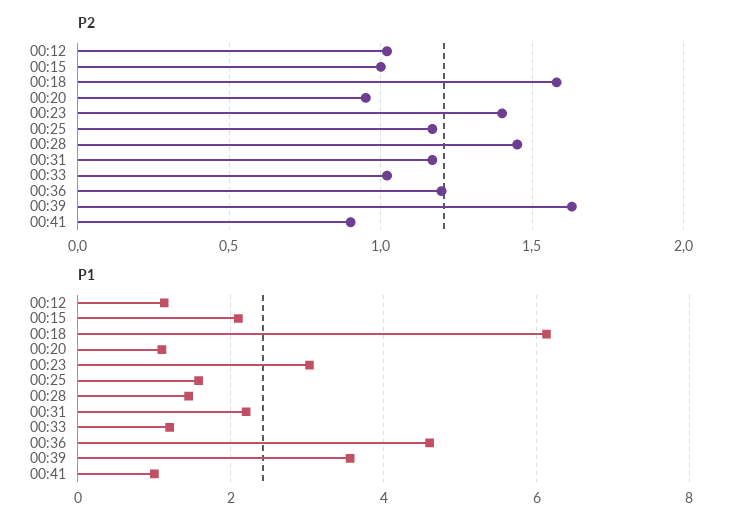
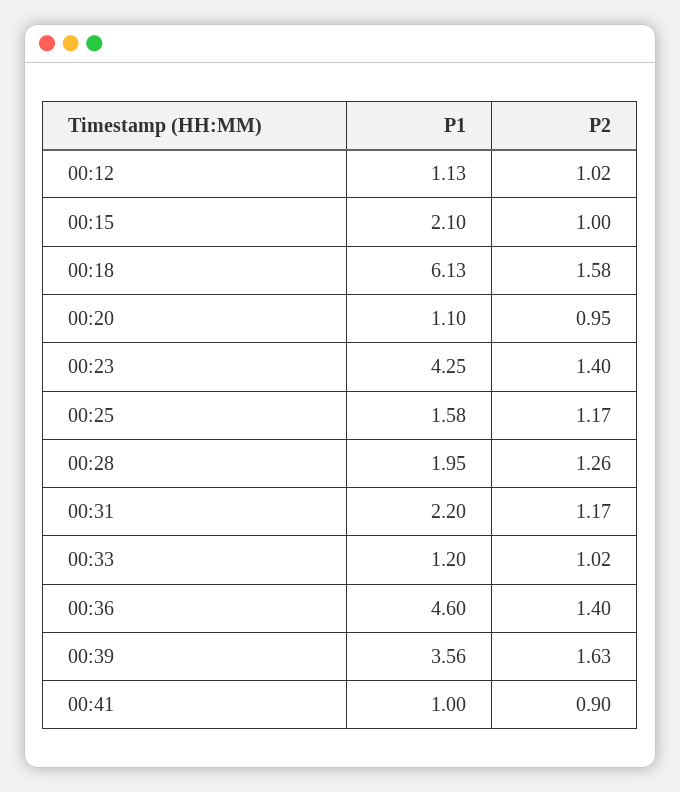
  {
    "P2": {
      "00:12": 1.02,
      "00:15": 1,
      "00:18": 1.58,
      "00:20": 0.95,
      "00:23": 1.4,
      "00:25": 1.17,
-     "00:28": 1.45,
+     "00:28": 1.26,
      "00:31": 1.17,
      "00:33": 1.02,
-     "00:36": 1.2,
+     "00:36": 1.4,
      "00:39": 1.63,
      "00:41": 0.9
    },
    "P1": {
      "00:12": 1.13,
      "00:15": 2.1,
      "00:18": 6.13,
      "00:20": 1.1,
-     "00:23": 3,
+     "00:23": 4.25,
      "00:25": 1.58,
-     "00:28": 1.4,
+     "00:28": 1.95,
      "00:31": 2.2,
      "00:33": 1.2,
      "00:36": 4.6,
      "00:39": 3.56,
      "00:41": 1
    }
  }

